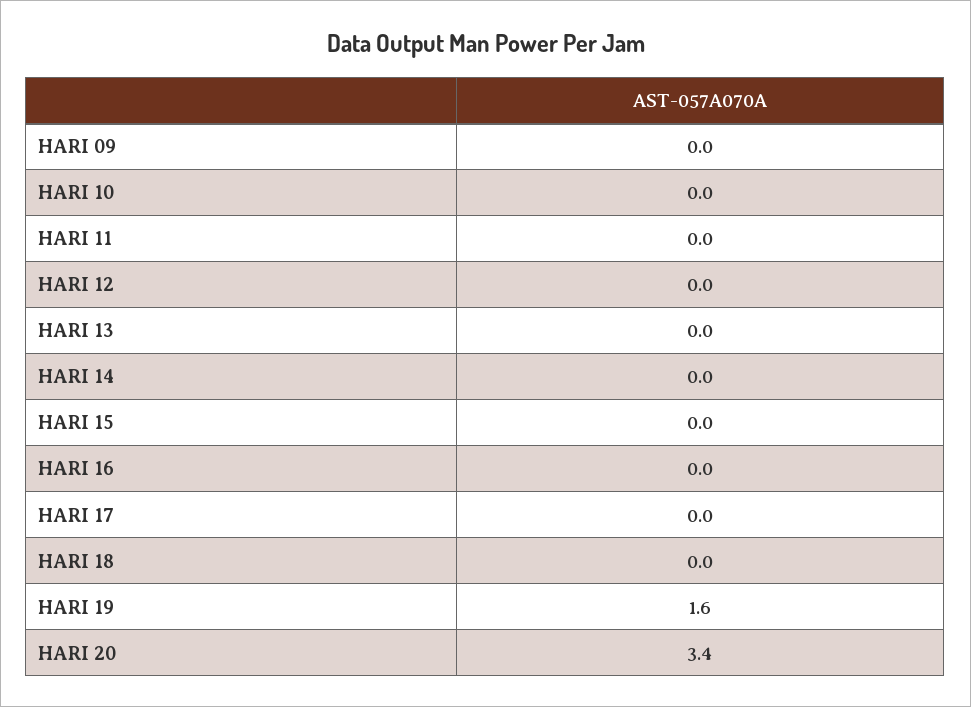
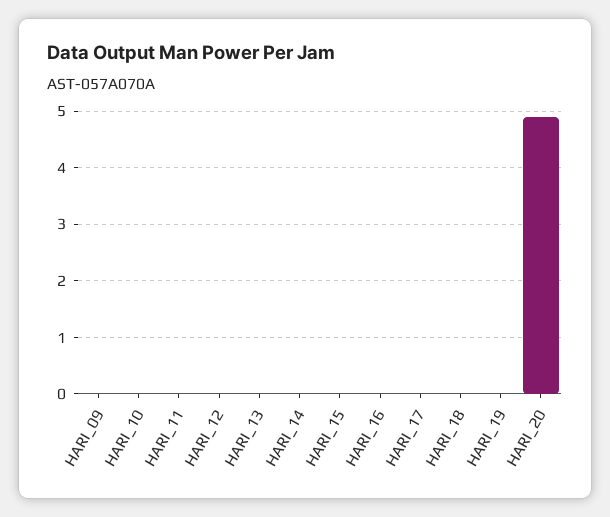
  {
    "HARI 09": 0,
    "HARI 10": 0,
    "HARI 11": 0,
    "HARI 12": 0,
    "HARI 13": 0,
    "HARI 14": 0,
    "HARI 15": 0,
    "HARI 16": 0,
    "HARI 17": 0,
    "HARI 18": 0,
-   "HARI 19": 1.6,
+   "HARI 19": 0,
-   "HARI 20": 3.4
+   "HARI 20": 5
  }

